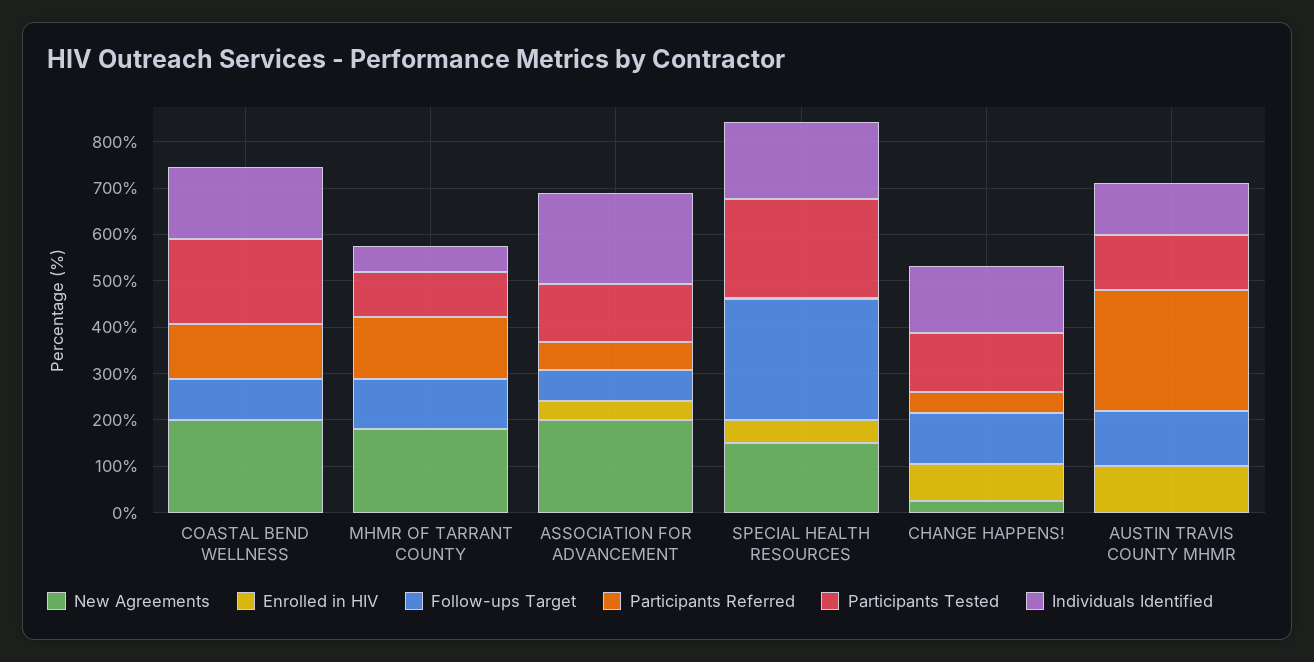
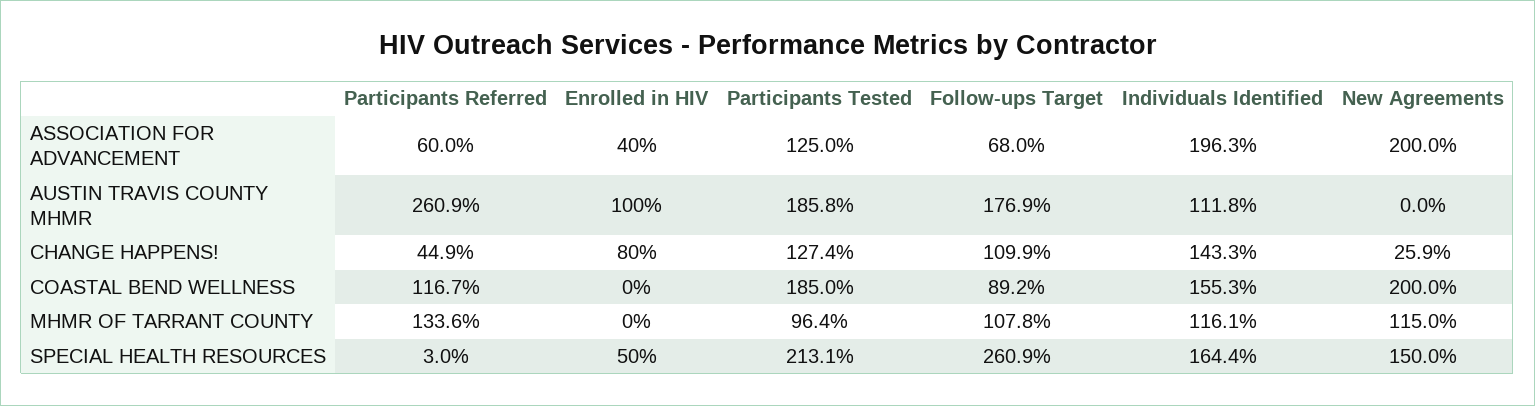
  {
    "New Agreements": {
      "COASTAL BEND WELLNESS": 200,
-     "MHMR OF TARRANT COUNTY": 180,
+     "MHMR OF TARRANT COUNTY": 115,
      "ASSOCIATION FOR ADVANCEMENT": 200,
      "SPECIAL HEALTH RESOURCES": 150,
      "CHANGE HAPPENS!": 25.9,
      "AUSTIN TRAVIS COUNTY MHMR": 0
    },
    "Enrolled in HIV": {
      "COASTAL BEND WELLNESS": 0,
      "MHMR OF TARRANT COUNTY": 0,
      "ASSOCIATION FOR ADVANCEMENT": 40,
      "SPECIAL HEALTH RESOURCES": 50,
      "CHANGE HAPPENS!": 80,
      "AUSTIN TRAVIS COUNTY MHMR": 100
    },
    "Follow-ups Target": {
      "COASTAL BEND WELLNESS": 89.2,
      "MHMR OF TARRANT COUNTY": 107.8,
      "ASSOCIATION FOR ADVANCEMENT": 68,
      "SPECIAL HEALTH RESOURCES": 260.9,
      "CHANGE HAPPENS!": 109.9,
-     "AUSTIN TRAVIS COUNTY MHMR": 120
+     "AUSTIN TRAVIS COUNTY MHMR": 176.9
    },
    "Participants Referred": {
      "COASTAL BEND WELLNESS": 116.7,
      "MHMR OF TARRANT COUNTY": 133.6,
      "ASSOCIATION FOR ADVANCEMENT": 60,
      "SPECIAL HEALTH RESOURCES": 3,
      "CHANGE HAPPENS!": 44.9,
      "AUSTIN TRAVIS COUNTY MHMR": 260.9
    },
    "Participants Tested": {
      "COASTAL BEND WELLNESS": 185,
      "MHMR OF TARRANT COUNTY": 96.4,
      "ASSOCIATION FOR ADVANCEMENT": 125,
      "SPECIAL HEALTH RESOURCES": 213.1,
      "CHANGE HAPPENS!": 127.4,
-     "AUSTIN TRAVIS COUNTY MHMR": 120
+     "AUSTIN TRAVIS COUNTY MHMR": 185.8
    },
    "Individuals Identified": {
      "COASTAL BEND WELLNESS": 155.3,
-     "MHMR OF TARRANT COUNTY": 60,
+     "MHMR OF TARRANT COUNTY": 116.1,
      "ASSOCIATION FOR ADVANCEMENT": 196.3,
      "SPECIAL HEALTH RESOURCES": 164.4,
      "CHANGE HAPPENS!": 143.3,
      "AUSTIN TRAVIS COUNTY MHMR": 111.8
    }
  }

